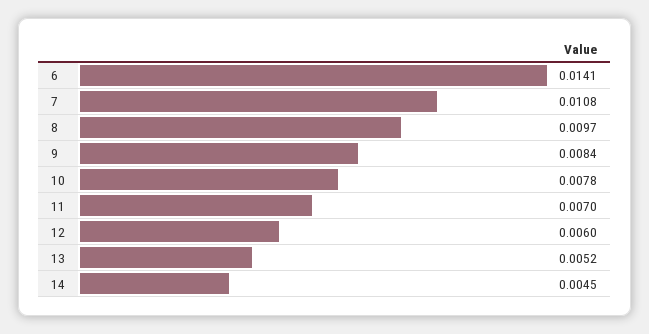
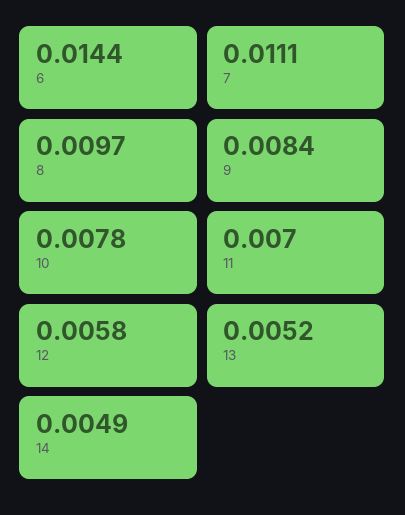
  {
-   "6": 0.0141,
+   "6": 0.0144,
-   "7": 0.0108,
+   "7": 0.0111,
    "8": 0.0097,
    "9": 0.0084,
    "10": 0.0078,
    "11": 0.007,
-   "12": 0.006,
+   "12": 0.0058,
    "13": 0.0052,
-   "14": 0.0045
+   "14": 0.0049
  }

